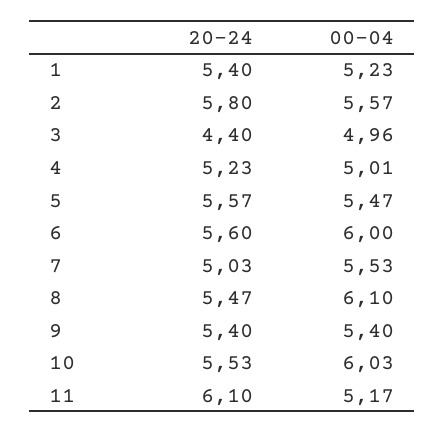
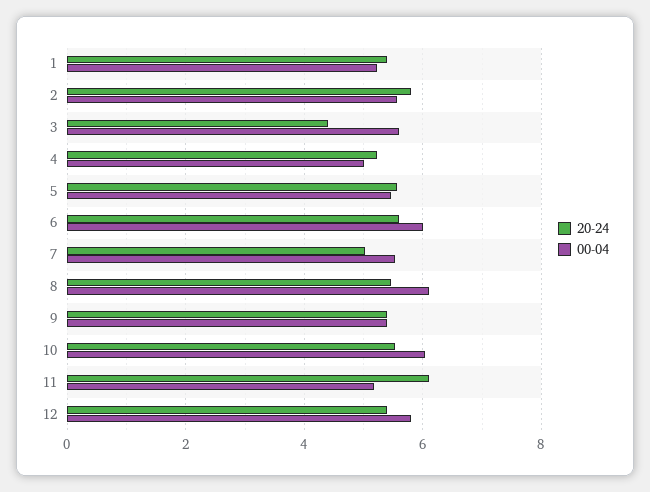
  {
    "20-24": {
      "1": 5.4,
      "2": 5.8,
      "3": 4.4,
      "4": 5.23,
      "5": 5.57,
      "6": 5.6,
      "7": 5.03,
      "8": 5.47,
      "9": 5.4,
      "10": 5.53,
-     "11": 6.1
+     "11": 6.1,
+     "12": 5.4
    },
    "00-04": {
      "1": 5.23,
      "2": 5.57,
-     "3": 4.96,
+     "3": 5.6,
      "4": 5.01,
      "5": 5.47,
      "6": 6,
      "7": 5.53,
      "8": 6.1,
      "9": 5.4,
      "10": 6.03,
-     "11": 5.17
+     "11": 5.17,
+     "12": 5.8
    }
  }

